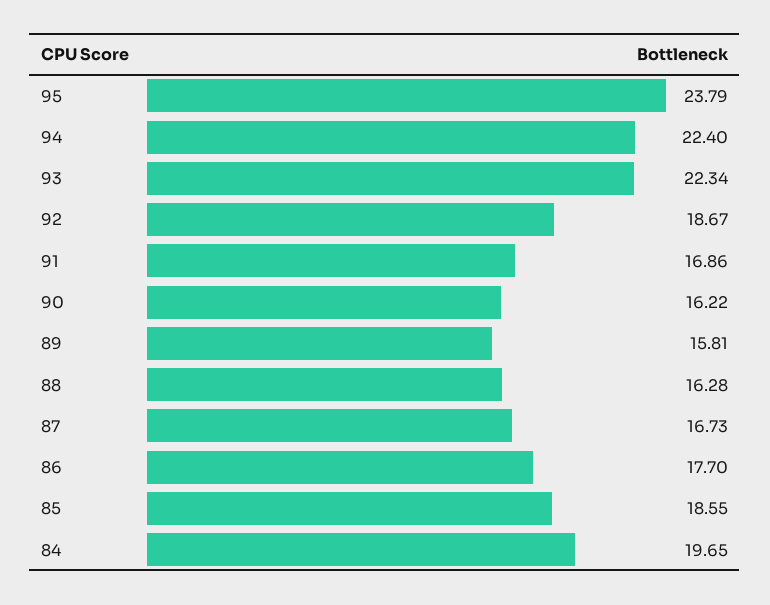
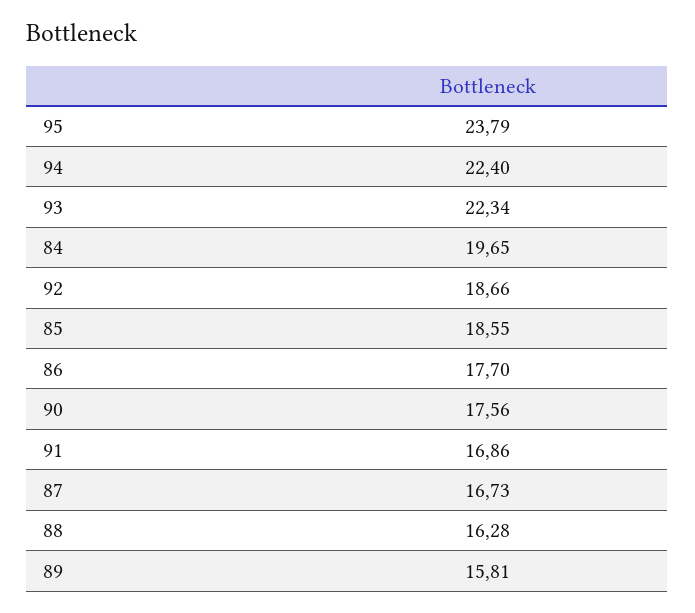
  {
    "95": 23.79,
    "94": 22.4,
    "93": 22.34,
-   "92": 18.67,
+   "92": 18.66,
    "91": 16.86,
-   "90": 16.22,
+   "90": 17.56,
    "89": 15.81,
    "88": 16.28,
    "87": 16.73,
    "86": 17.7,
    "85": 18.55,
    "84": 19.65
  }

